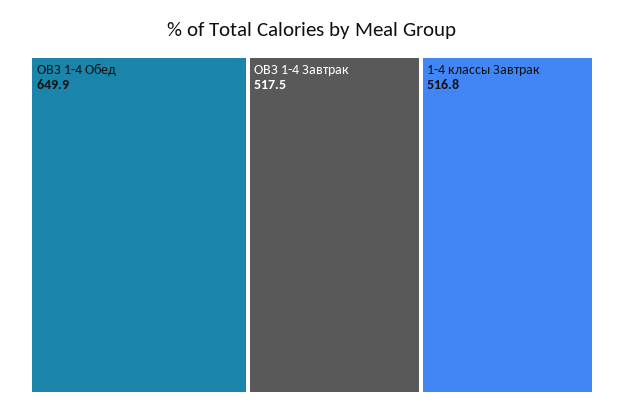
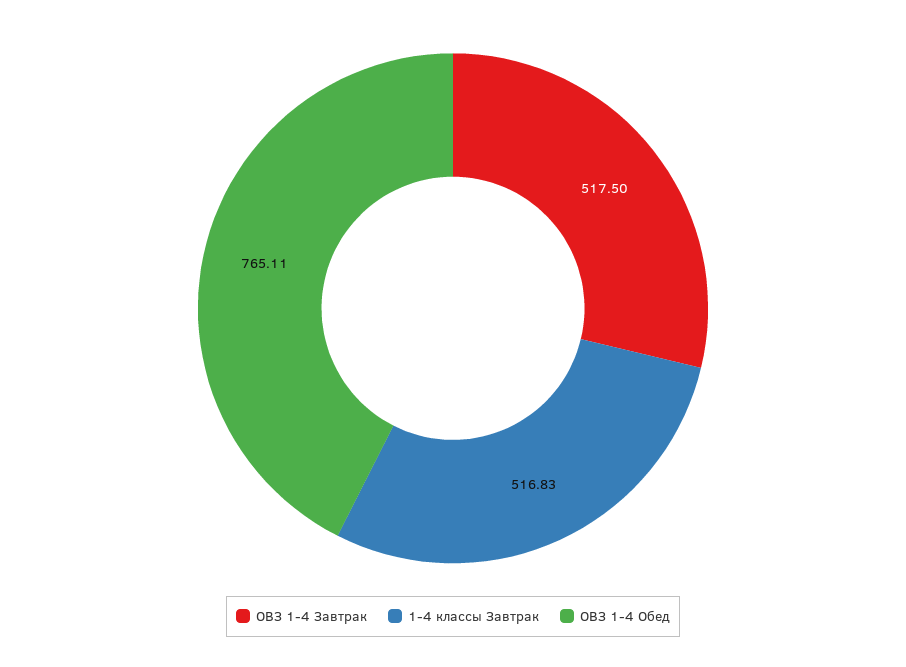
  {
-   "ОВЗ 1-4 Обед": 649.9,
+   "ОВЗ 1-4 Обед": 765.11,
    "ОВЗ 1-4 Завтрак": 517.5,
    "1-4 классы Завтрак": 516.83
  }

